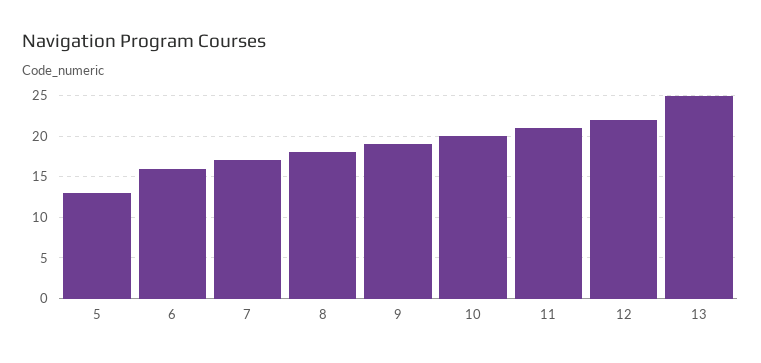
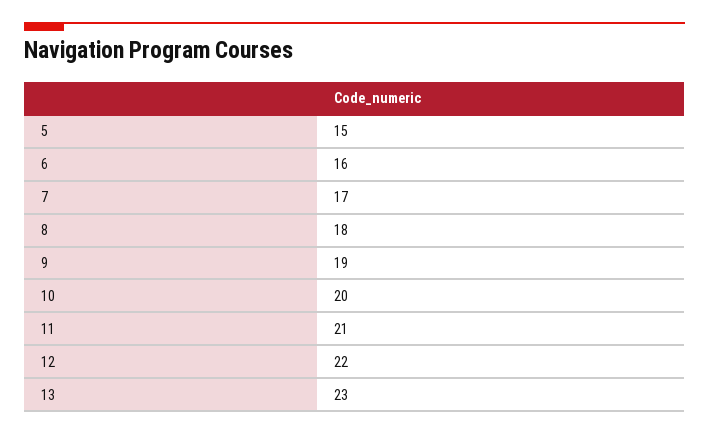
  {
-   "5": 13,
+   "5": 15,
    "6": 16,
    "7": 17,
    "8": 18,
    "9": 19,
    "10": 20,
    "11": 21,
    "12": 22,
-   "13": 25
+   "13": 23
  }

